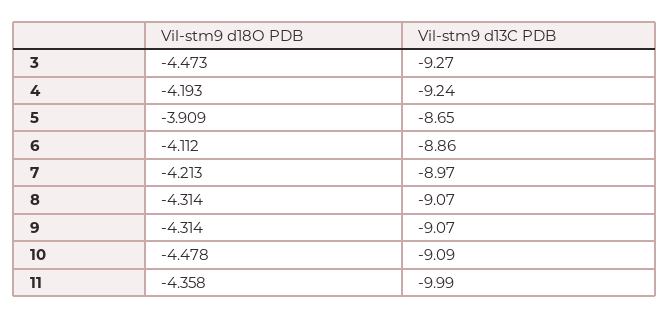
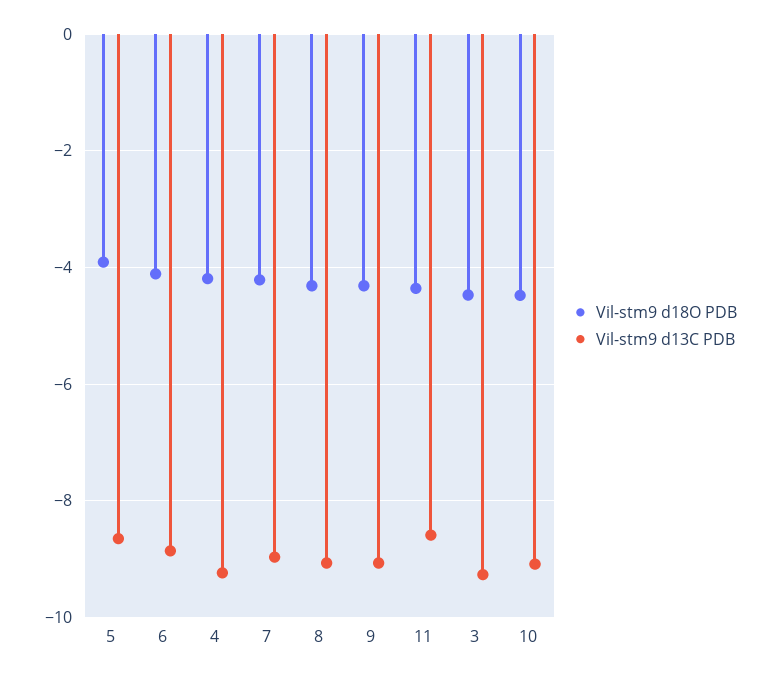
  {
    "Vil-stm9 d18O PDB": {
      "3": -4.473,
      "4": -4.193,
      "5": -3.909,
      "6": -4.112,
      "7": -4.213,
      "8": -4.314,
      "9": -4.314,
      "10": -4.478,
      "11": -4.358
    },
    "Vil-stm9 d13C PDB": {
      "3": -9.27,
      "4": -9.24,
      "5": -8.65,
      "6": -8.86,
      "7": -8.97,
      "8": -9.07,
      "9": -9.07,
      "10": -9.09,
-     "11": -9.99
+     "11": -8.6
    }
  }

